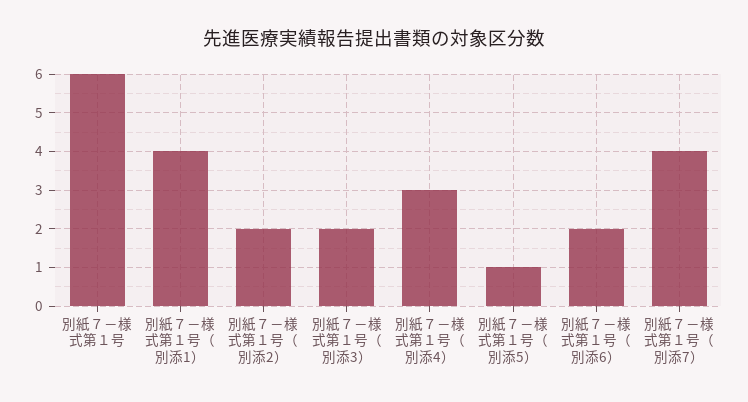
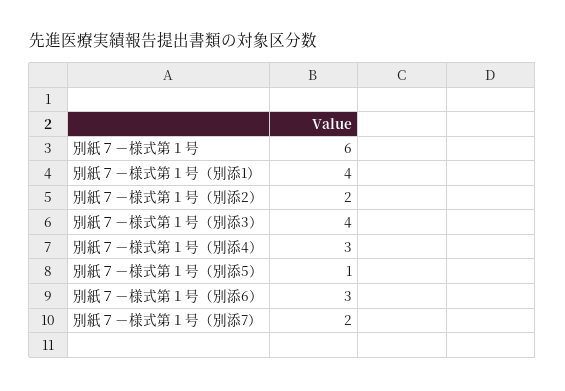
  {
    "別紙７－様式第１号": 6,
    "別紙７－様式第１号（別添1）": 4,
    "別紙７－様式第１号（別添2）": 2,
-   "別紙７－様式第１号（別添3）": 2,
+   "別紙７－様式第１号（別添3）": 4,
    "別紙７－様式第１号（別添4）": 3,
    "別紙７－様式第１号（別添5）": 1,
-   "別紙７－様式第１号（別添6）": 2,
+   "別紙７－様式第１号（別添6）": 3,
-   "別紙７－様式第１号（別添7）": 4
+   "別紙７－様式第１号（別添7）": 2
  }

